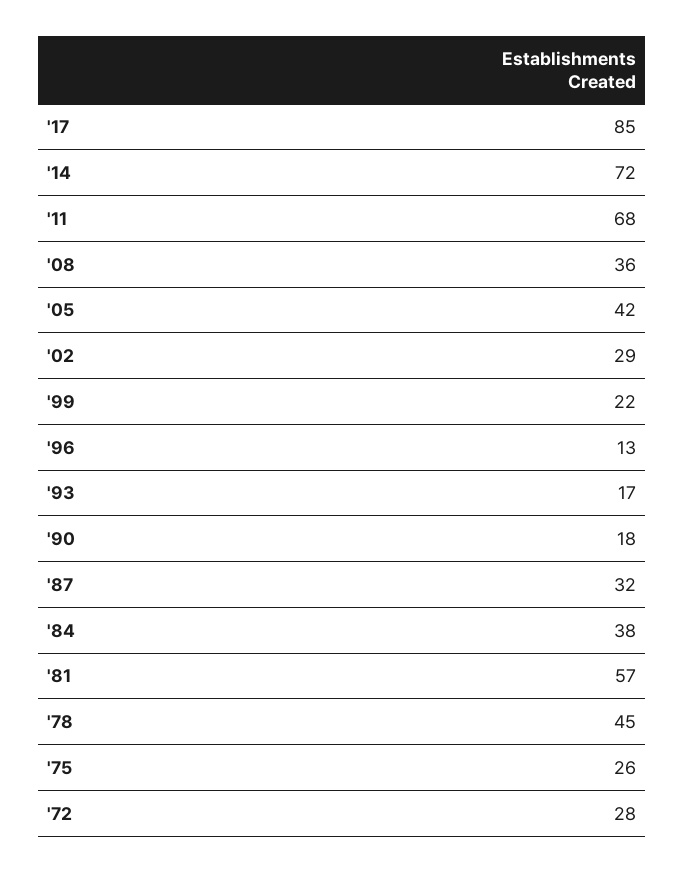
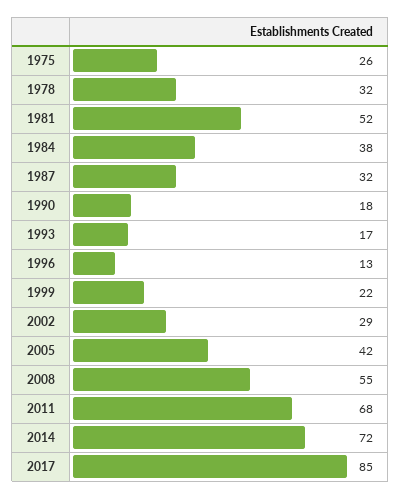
  {
    "'17": 85,
    "'14": 72,
    "'11": 68,
-   "'08": 36,
+   "'08": 55,
    "'05": 42,
    "'02": 29,
    "'99": 22,
    "'96": 13,
    "'93": 17,
    "'90": 18,
    "'87": 32,
    "'84": 38,
-   "'81": 57,
+   "'81": 52,
-   "'78": 45,
+   "'78": 32,
-   "'75": 26,
+   "'75": 26
-   "'72": 28
  }

